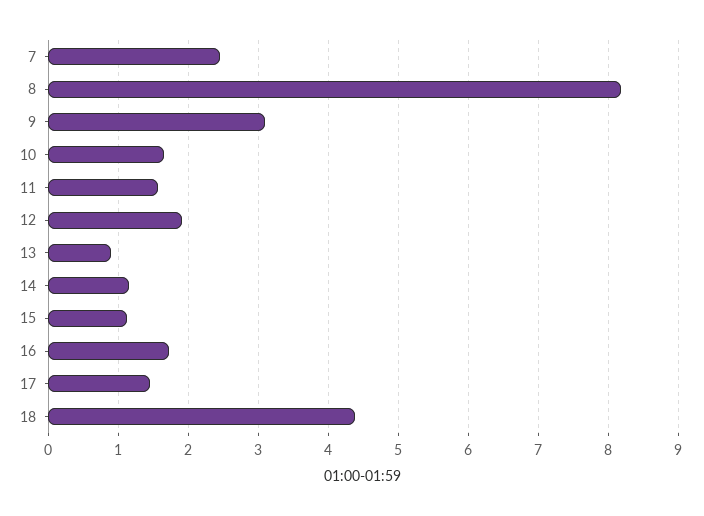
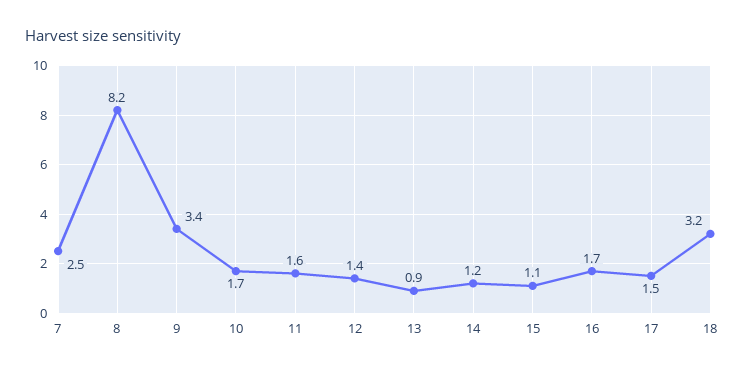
  {
    "7": 2.5,
    "8": 8.2,
-   "9": 3.1,
+   "9": 3.4,
    "10": 1.7,
    "11": 1.6,
-   "12": 1.9,
+   "12": 1.4,
    "13": 0.9,
    "14": 1.2,
    "15": 1.1,
    "16": 1.7,
    "17": 1.5,
-   "18": 4.4
+   "18": 3.2
  }

